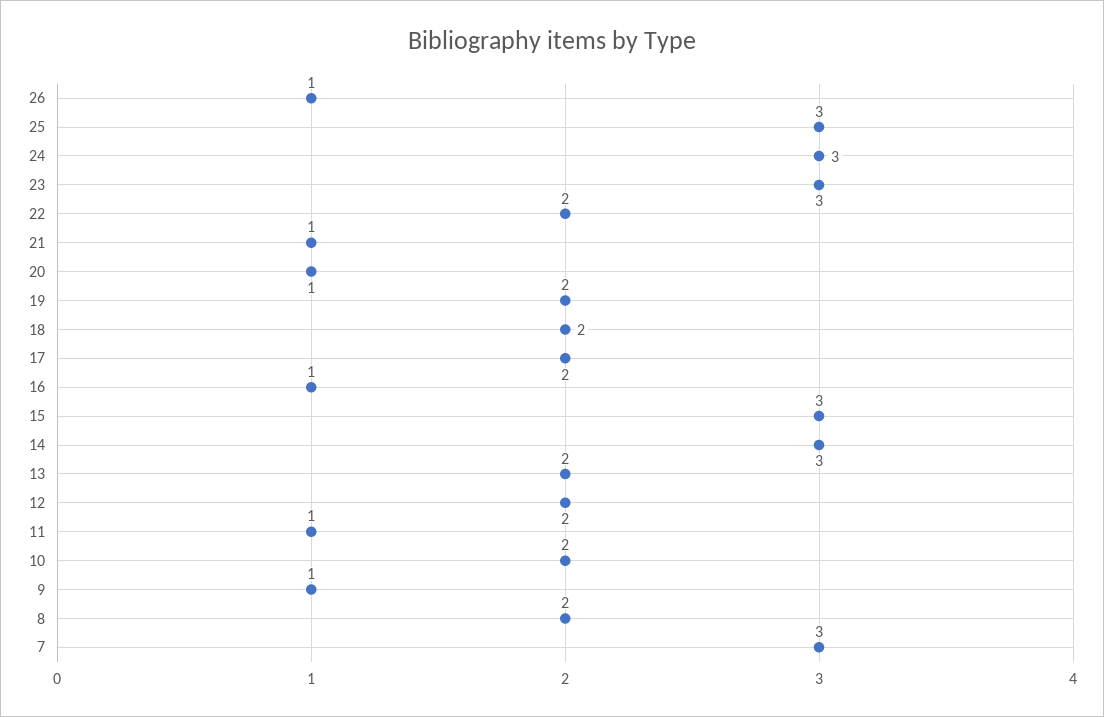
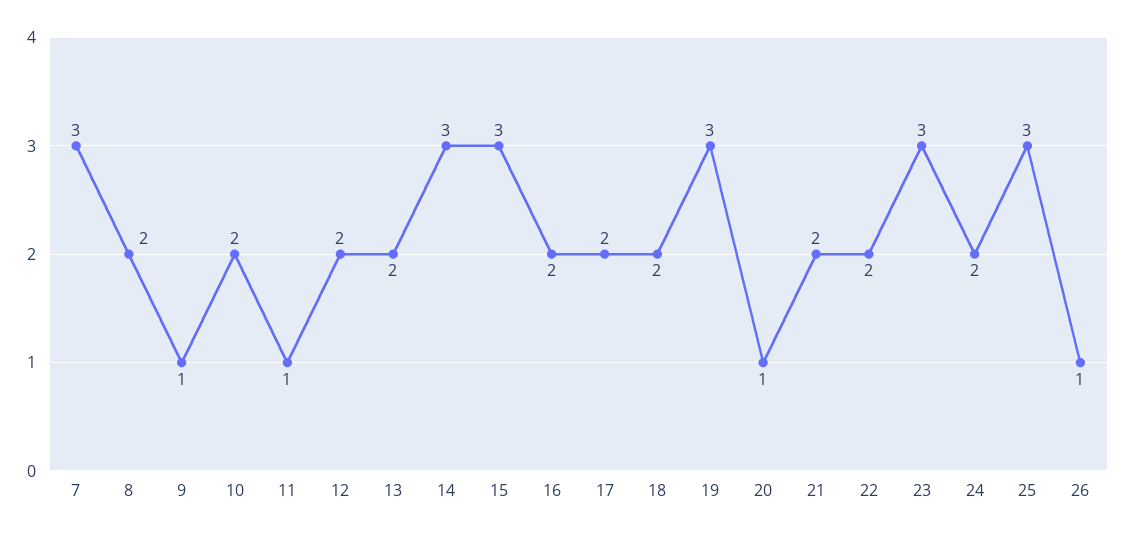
  {
    "26": 1,
    "25": 3,
-   "24": 3,
+   "24": 2,
    "23": 3,
    "22": 2,
-   "21": 1,
+   "21": 2,
    "20": 1,
-   "19": 2,
+   "19": 3,
    "18": 2,
    "17": 2,
-   "16": 1,
+   "16": 2,
    "15": 3,
    "14": 3,
    "13": 2,
    "12": 2,
    "11": 1,
    "10": 2,
    "9": 1,
    "8": 2,
    "7": 3
  }

